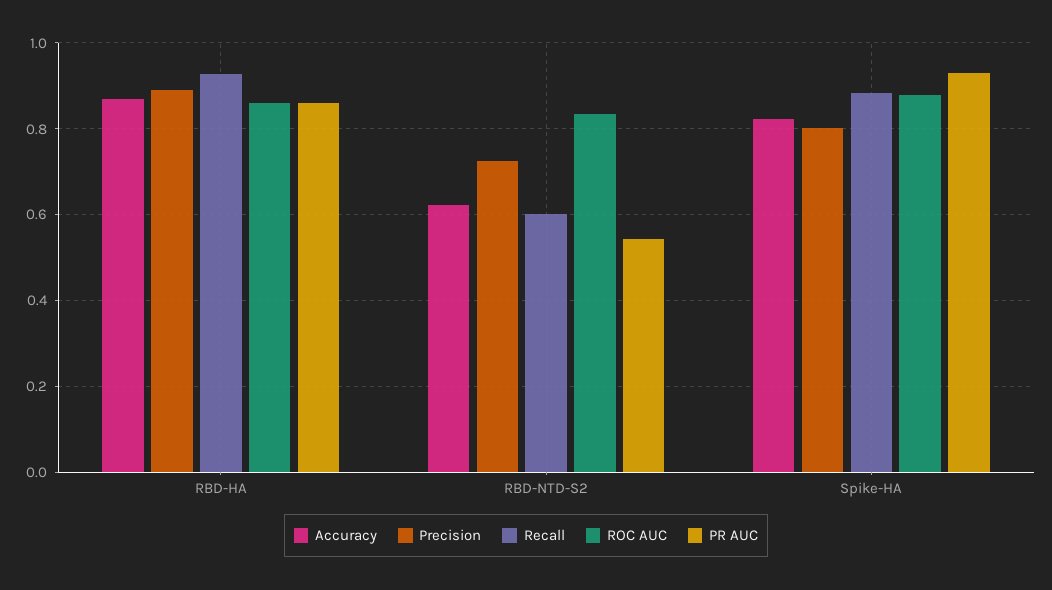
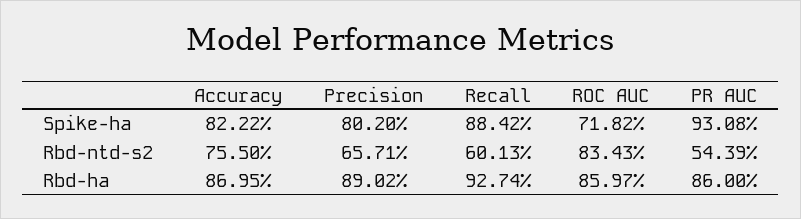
  {
    "Accuracy": {
      "RBD-HA": 0.8695,
-     "RBD-NTD-S2": 0.62,
+     "RBD-NTD-S2": 0.755,
      "Spike-HA": 0.8222
    },
    "Precision": {
      "RBD-HA": 0.8902,
-     "RBD-NTD-S2": 0.72,
+     "RBD-NTD-S2": 0.6571,
      "Spike-HA": 0.802
    },
    "Recall": {
      "RBD-HA": 0.9274,
      "RBD-NTD-S2": 0.6013,
      "Spike-HA": 0.8842
    },
    "ROC AUC": {
      "RBD-HA": 0.8597,
      "RBD-NTD-S2": 0.8343,
-     "Spike-HA": 0.88
+     "Spike-HA": 0.7182
    },
    "PR AUC": {
      "RBD-HA": 0.86,
      "RBD-NTD-S2": 0.5439,
      "Spike-HA": 0.9308
    }
  }

